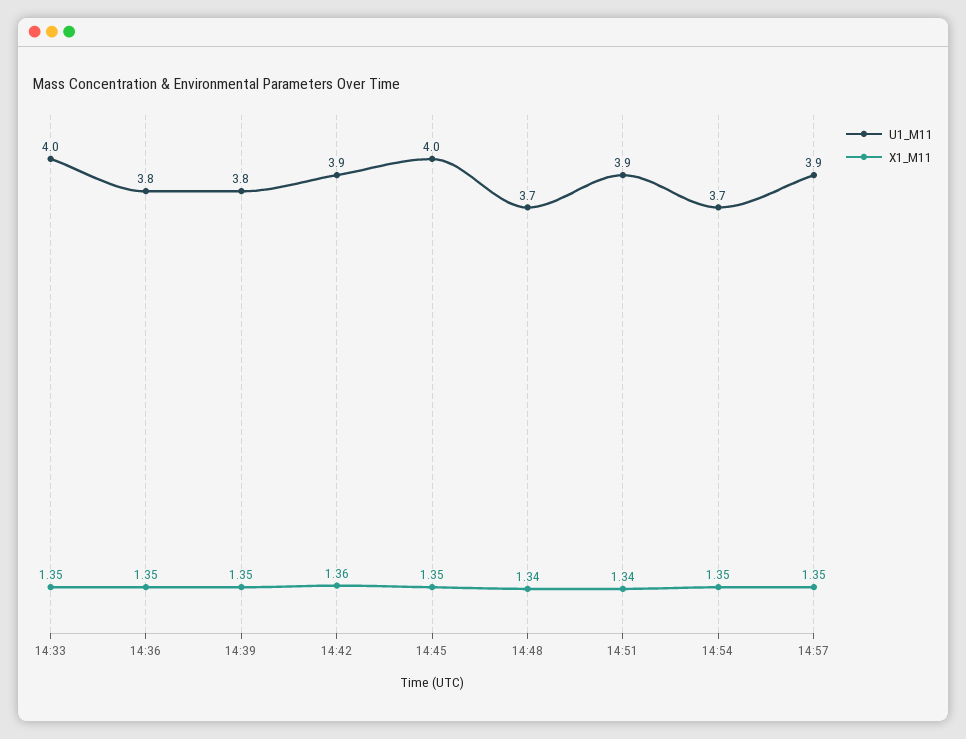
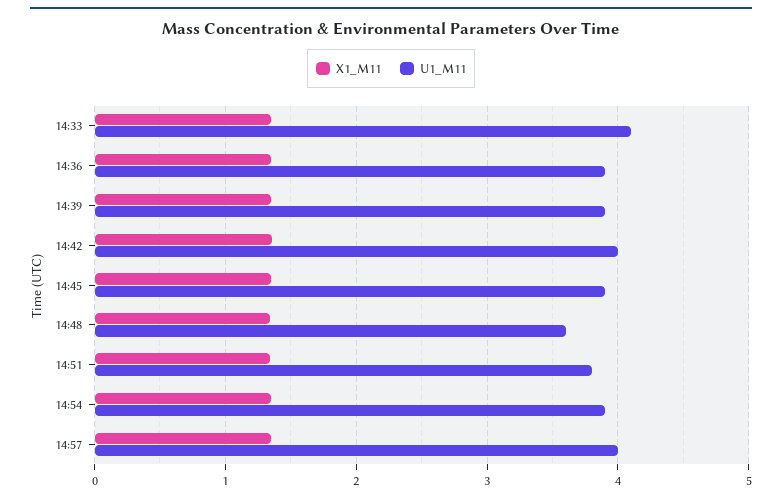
  {
    "U1_M11": {
-     "14:33": 4,
+     "14:33": 4.1,
-     "14:36": 3.8,
+     "14:36": 3.9,
-     "14:39": 3.8,
+     "14:39": 3.9,
-     "14:42": 3.9,
+     "14:42": 4,
-     "14:45": 4,
+     "14:45": 3.9,
-     "14:48": 3.7,
+     "14:48": 3.6,
-     "14:51": 3.9,
+     "14:51": 3.8,
-     "14:54": 3.7,
+     "14:54": 3.9,
-     "14:57": 3.9
+     "14:57": 4
    },
    "X1_M11": {
      "14:33": 1.35,
      "14:36": 1.35,
      "14:39": 1.35,
      "14:42": 1.36,
      "14:45": 1.35,
      "14:48": 1.34,
      "14:51": 1.34,
      "14:54": 1.35,
      "14:57": 1.35
    }
  }

